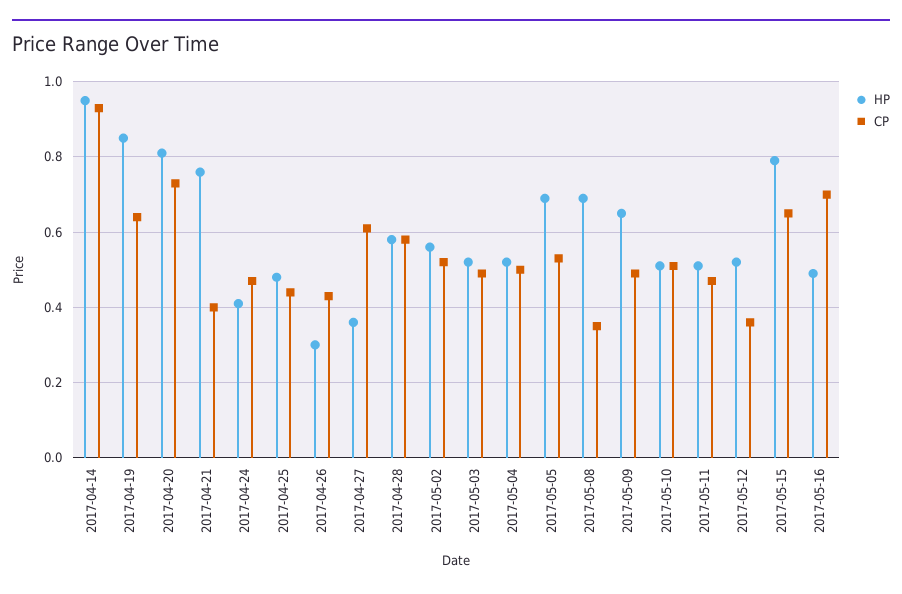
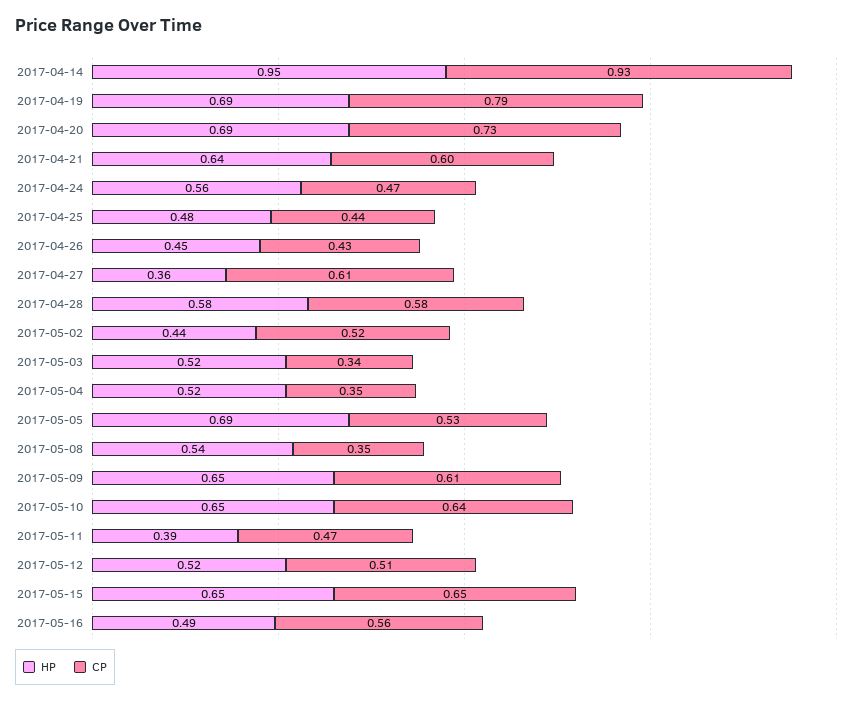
  {
    "HP": {
      "2017-04-14": 0.95,
-     "2017-04-19": 0.85,
+     "2017-04-19": 0.69,
-     "2017-04-20": 0.8,
+     "2017-04-20": 0.69,
-     "2017-04-21": 0.75,
+     "2017-04-21": 0.64,
-     "2017-04-24": 0.4,
+     "2017-04-24": 0.56,
      "2017-04-25": 0.48,
-     "2017-04-26": 0.3,
+     "2017-04-26": 0.45,
      "2017-04-27": 0.36,
      "2017-04-28": 0.58,
-     "2017-05-02": 0.55,
+     "2017-05-02": 0.44,
      "2017-05-03": 0.52,
      "2017-05-04": 0.52,
      "2017-05-05": 0.69,
-     "2017-05-08": 0.7,
+     "2017-05-08": 0.54,
      "2017-05-09": 0.65,
-     "2017-05-10": 0.5,
+     "2017-05-10": 0.65,
-     "2017-05-11": 0.5,
+     "2017-05-11": 0.39,
      "2017-05-12": 0.52,
-     "2017-05-15": 0.8,
+     "2017-05-15": 0.65,
      "2017-05-16": 0.49
    },
    "CP": {
      "2017-04-14": 0.93,
-     "2017-04-19": 0.65,
+     "2017-04-19": 0.79,
      "2017-04-20": 0.73,
-     "2017-04-21": 0.4,
+     "2017-04-21": 0.6,
      "2017-04-24": 0.47,
      "2017-04-25": 0.44,
      "2017-04-26": 0.43,
      "2017-04-27": 0.61,
      "2017-04-28": 0.58,
      "2017-05-02": 0.52,
-     "2017-05-03": 0.5,
+     "2017-05-03": 0.34,
-     "2017-05-04": 0.5,
+     "2017-05-04": 0.35,
      "2017-05-05": 0.53,
      "2017-05-08": 0.35,
-     "2017-05-09": 0.5,
+     "2017-05-09": 0.61,
-     "2017-05-10": 0.5,
+     "2017-05-10": 0.64,
      "2017-05-11": 0.47,
-     "2017-05-12": 0.35,
+     "2017-05-12": 0.51,
      "2017-05-15": 0.65,
-     "2017-05-16": 0.7
+     "2017-05-16": 0.56
    }
  }

